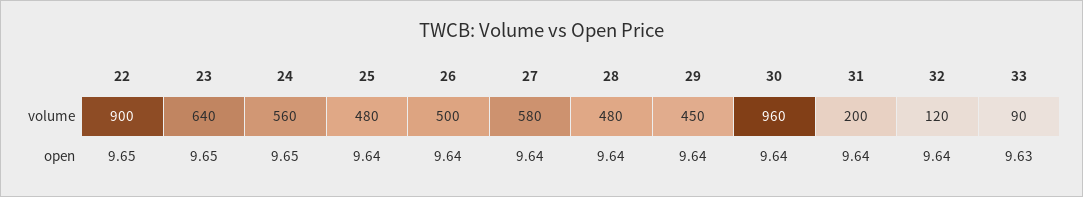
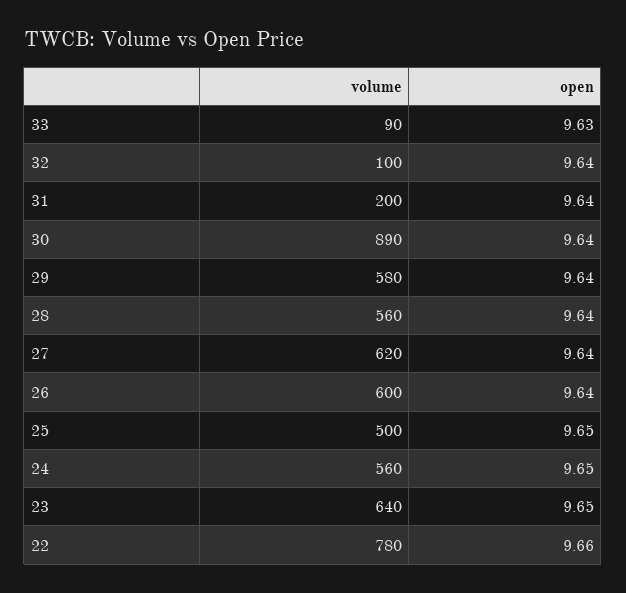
  {
    "22": {
-     "volume": 900,
+     "volume": 780,
-     "open": 9.65
+     "open": 9.66
    },
    "23": {
      "volume": 640,
      "open": 9.65
    },
    "24": {
      "volume": 560,
      "open": 9.65
    },
    "25": {
-     "volume": 480,
+     "volume": 500,
-     "open": 9.64
+     "open": 9.65
    },
    "26": {
-     "volume": 500,
+     "volume": 600,
      "open": 9.64
    },
    "27": {
-     "volume": 580,
+     "volume": 620,
      "open": 9.64
    },
    "28": {
-     "volume": 480,
+     "volume": 560,
      "open": 9.64
    },
    "29": {
-     "volume": 450,
+     "volume": 580,
      "open": 9.64
    },
    "30": {
-     "volume": 960,
+     "volume": 890,
      "open": 9.64
    },
    "31": {
      "volume": 200,
      "open": 9.64
    },
    "32": {
-     "volume": 120,
+     "volume": 100,
      "open": 9.64
    },
    "33": {
      "volume": 90,
      "open": 9.63
    }
  }

